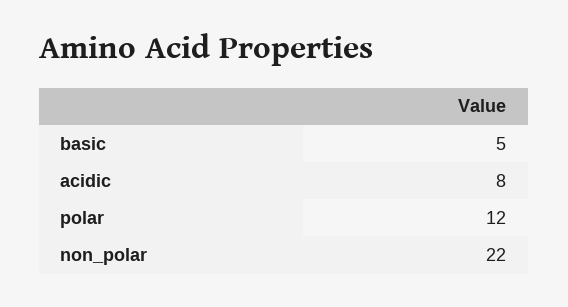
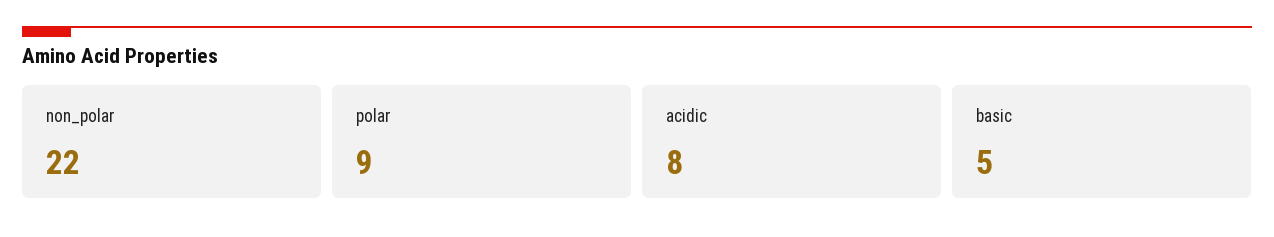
  {
    "basic": 5,
    "acidic": 8,
-   "polar": 12,
+   "polar": 9,
    "non_polar": 22
  }

